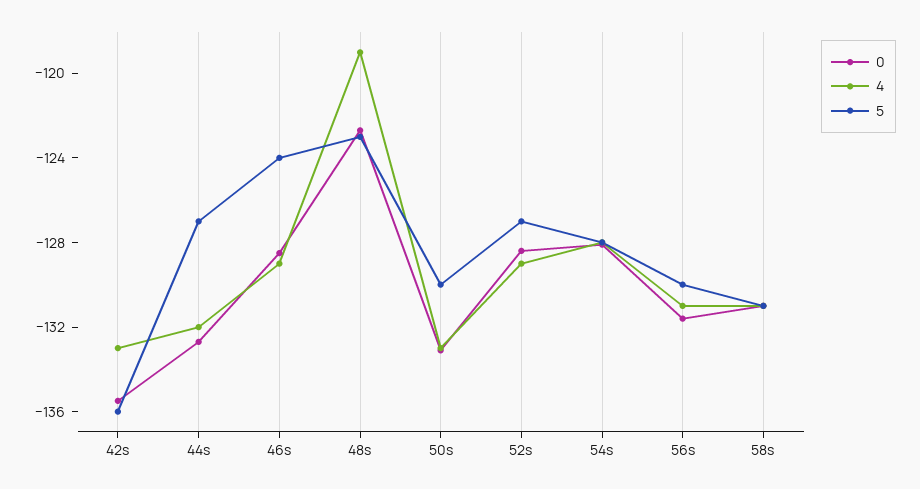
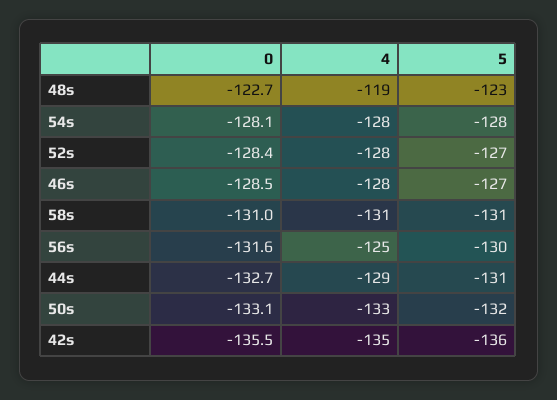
  {
    "0": {
      "42s": -135.5,
      "44s": -132.7,
      "46s": -128.5,
      "48s": -122.7,
      "50s": -133.1,
      "52s": -128.4,
      "54s": -128.1,
      "56s": -131.6,
      "58s": -131
    },
    "4": {
-     "42s": -133,
+     "42s": -135,
-     "44s": -132,
+     "44s": -129,
-     "46s": -129,
+     "46s": -128,
      "48s": -119,
      "50s": -133,
-     "52s": -129,
+     "52s": -128,
      "54s": -128,
-     "56s": -131,
+     "56s": -125,
      "58s": -131
    },
    "5": {
      "42s": -136,
-     "44s": -127,
+     "44s": -131,
-     "46s": -124,
+     "46s": -127,
      "48s": -123,
-     "50s": -130,
+     "50s": -132,
      "52s": -127,
      "54s": -128,
      "56s": -130,
      "58s": -131
    }
  }

